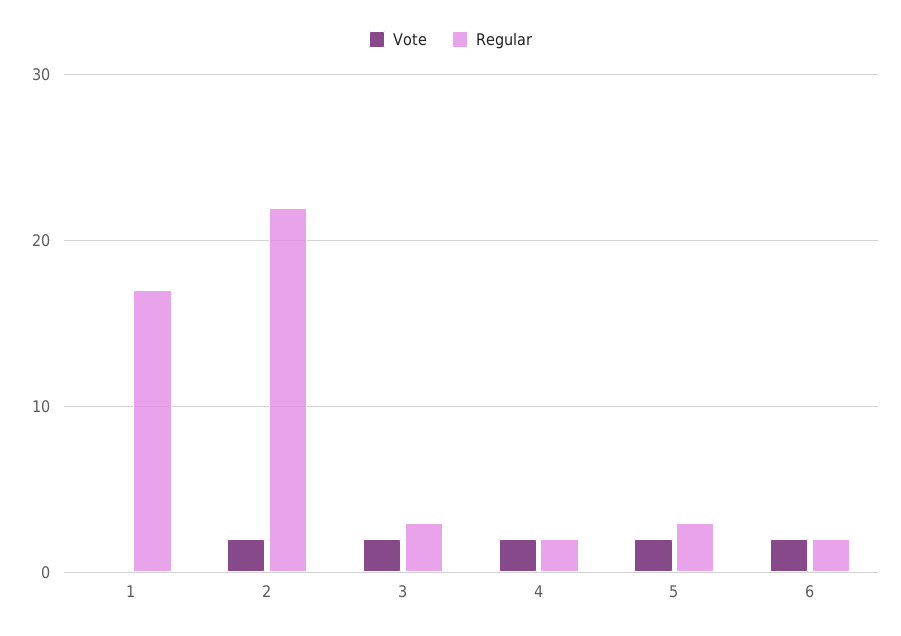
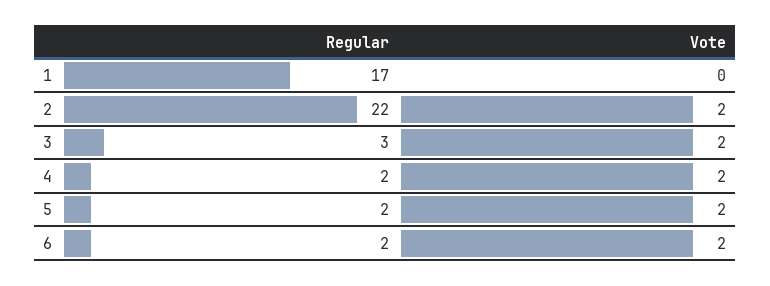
  {
    "Vote": {
      "1": 0,
      "2": 2,
      "3": 2,
      "4": 2,
      "5": 2,
      "6": 2
    },
    "Regular": {
      "1": 17,
      "2": 22,
      "3": 3,
      "4": 2,
-     "5": 3,
+     "5": 2,
      "6": 2
    }
  }

